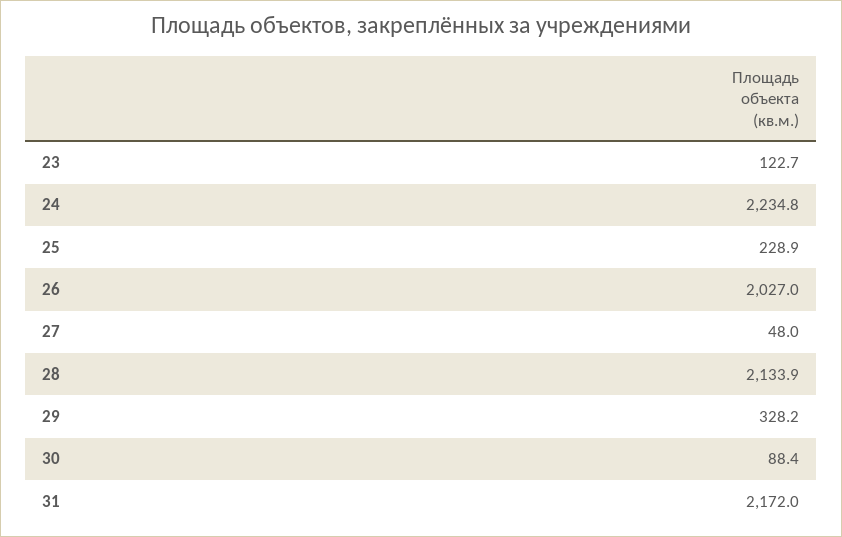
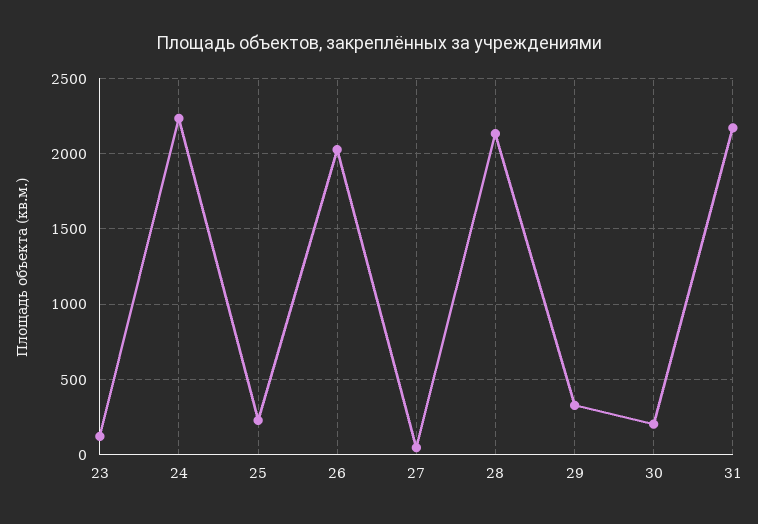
  {
    "23": 122.7,
    "24": 2234.8,
    "25": 228.9,
    "26": 2027,
    "27": 48,
    "28": 2133.9,
    "29": 328.2,
-   "30": 88.4,
+   "30": 200,
    "31": 2172
  }

